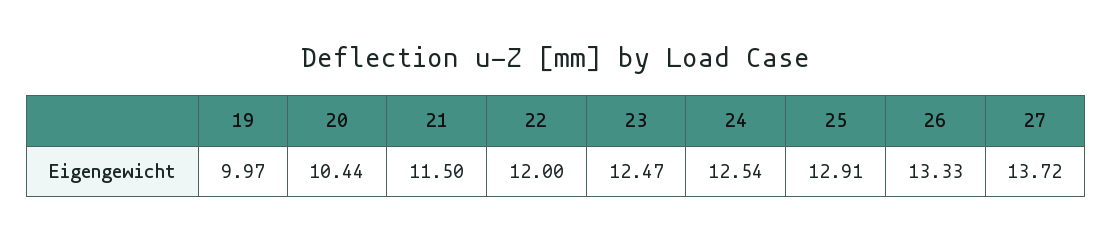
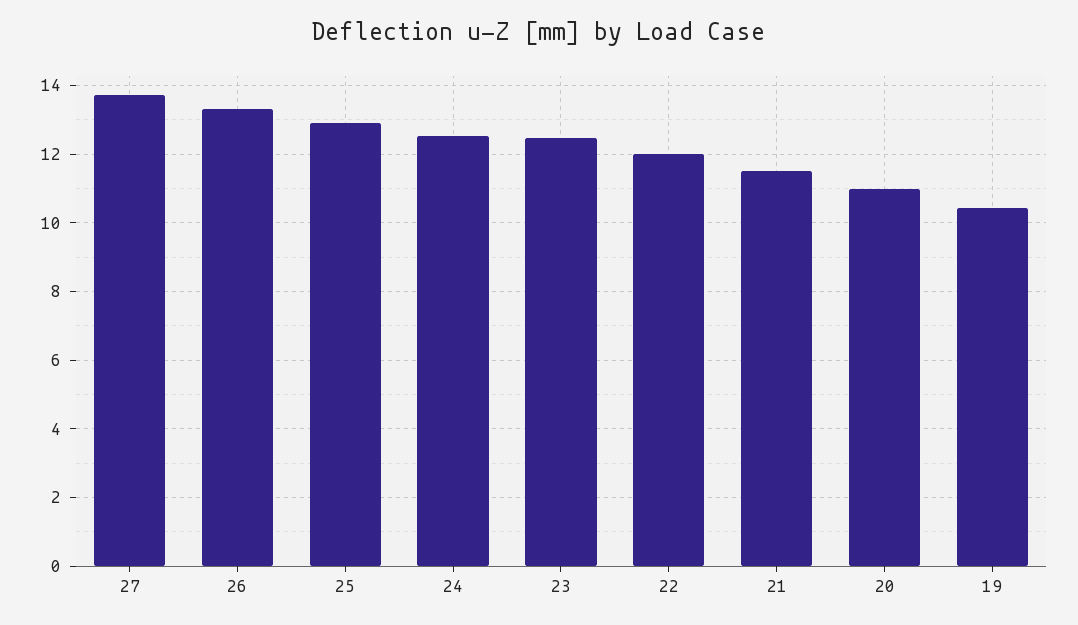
  {
-   "19": 9.97,
+   "19": 10.4,
-   "20": 10.44,
+   "20": 11,
    "21": 11.5,
    "22": 12,
    "23": 12.47,
    "24": 12.54,
    "25": 12.91,
    "26": 13.33,
    "27": 13.72
  }

